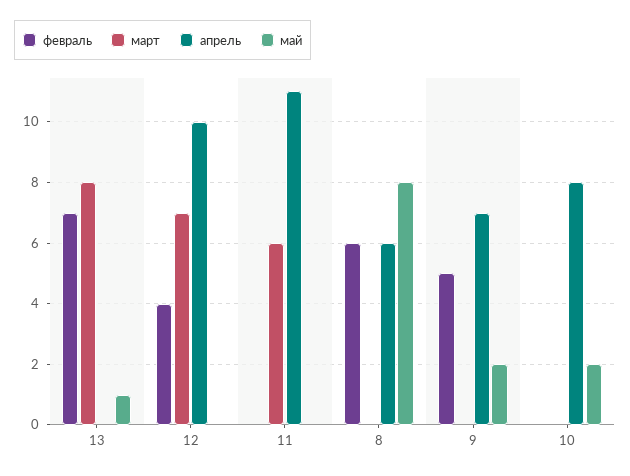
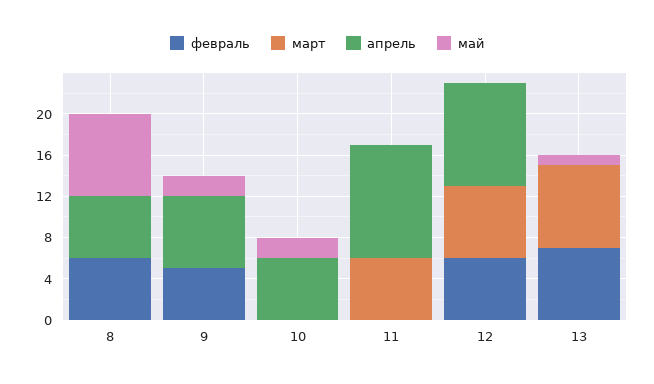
  {
    "февраль": {
      "13": 7,
-     "12": 4,
+     "12": 6,
      "11": 0,
      "8": 6,
      "9": 5,
      "10": 0
    },
    "март": {
      "13": 8,
      "12": 7,
      "11": 6,
      "8": 0,
      "9": 0,
      "10": 0
    },
    "апрель": {
      "13": 0,
      "12": 10,
      "11": 11,
      "8": 6,
      "9": 7,
-     "10": 8
+     "10": 6
    },
    "май": {
      "13": 1,
      "12": 0,
      "11": 0,
      "8": 8,
      "9": 2,
      "10": 2
    }
  }

